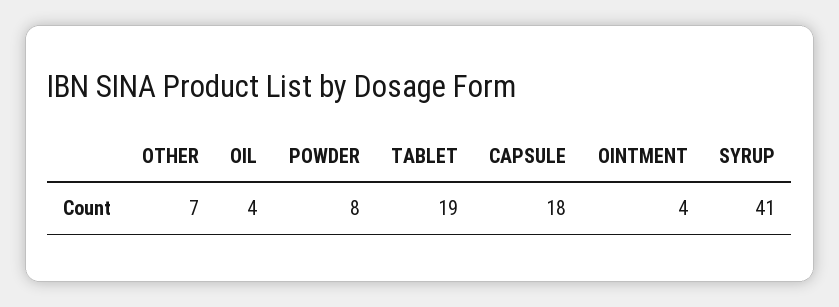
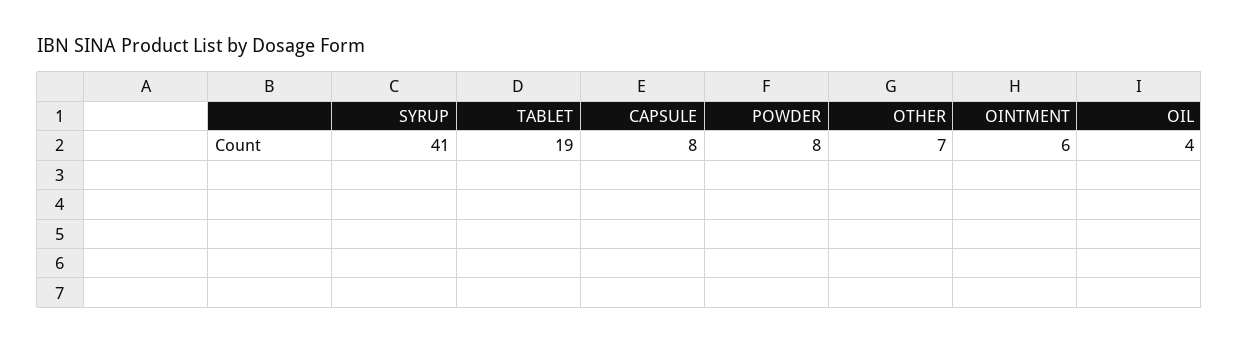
  {
    "OTHER": 7,
    "OIL": 4,
    "POWDER": 8,
    "TABLET": 19,
-   "CAPSULE": 18,
+   "CAPSULE": 8,
-   "OINTMENT": 4,
+   "OINTMENT": 6,
    "SYRUP": 41
  }

